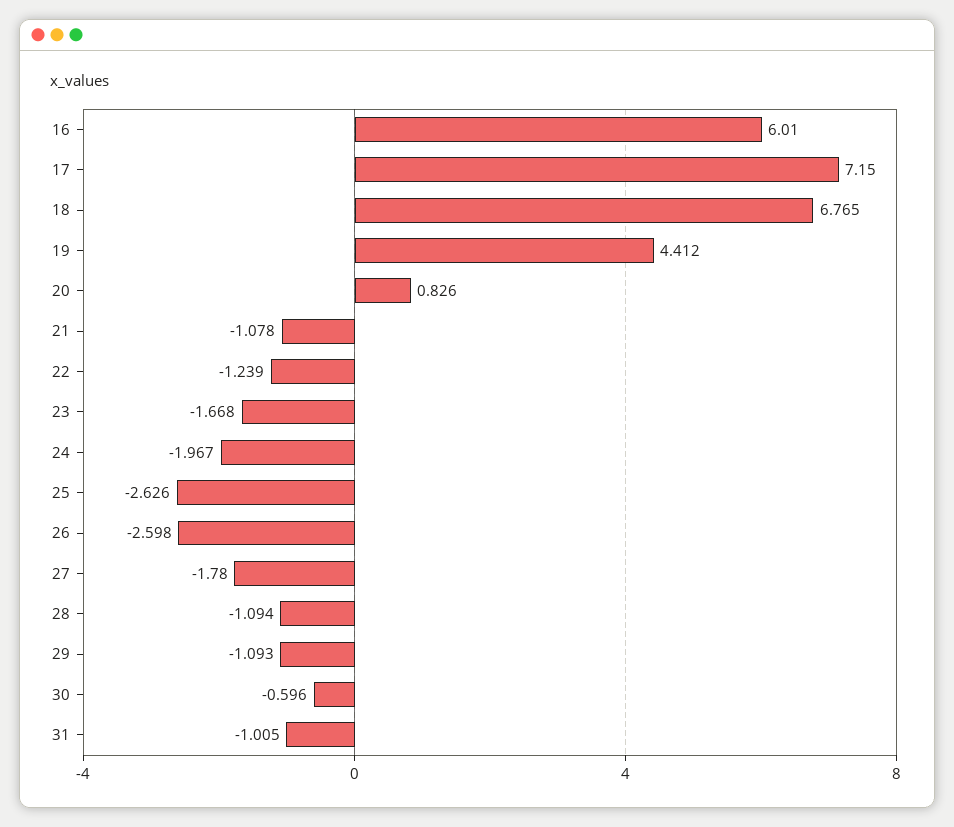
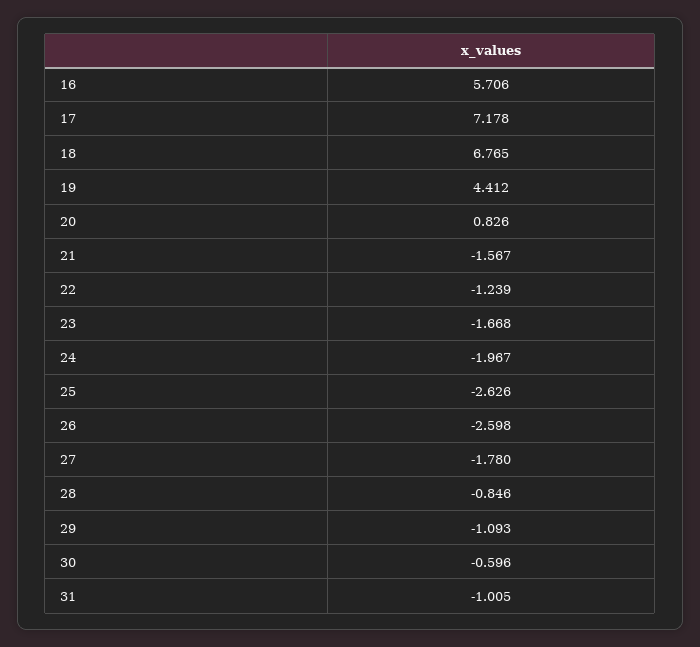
  {
-   "16": 6.01,
+   "16": 5.706,
-   "17": 7.15,
+   "17": 7.178,
    "18": 6.765,
    "19": 4.412,
    "20": 0.826,
-   "21": -1.078,
+   "21": -1.567,
    "22": -1.239,
    "23": -1.668,
    "24": -1.967,
    "25": -2.626,
    "26": -2.598,
    "27": -1.78,
-   "28": -1.094,
+   "28": -0.846,
    "29": -1.093,
    "30": -0.596,
    "31": -1.005
  }

